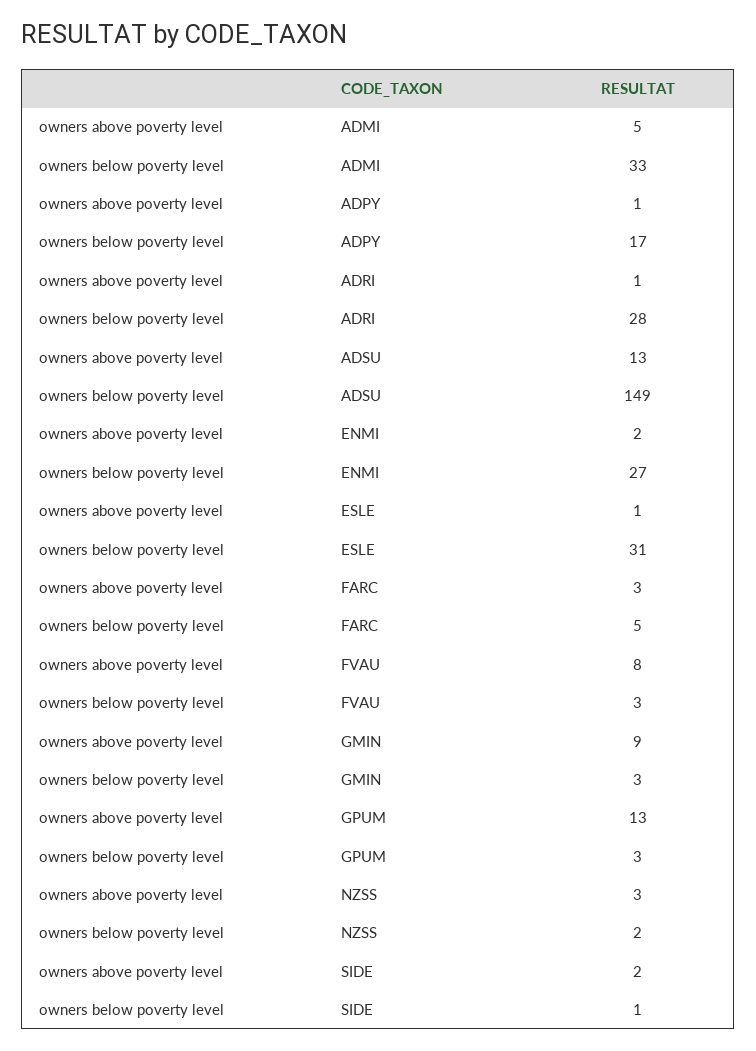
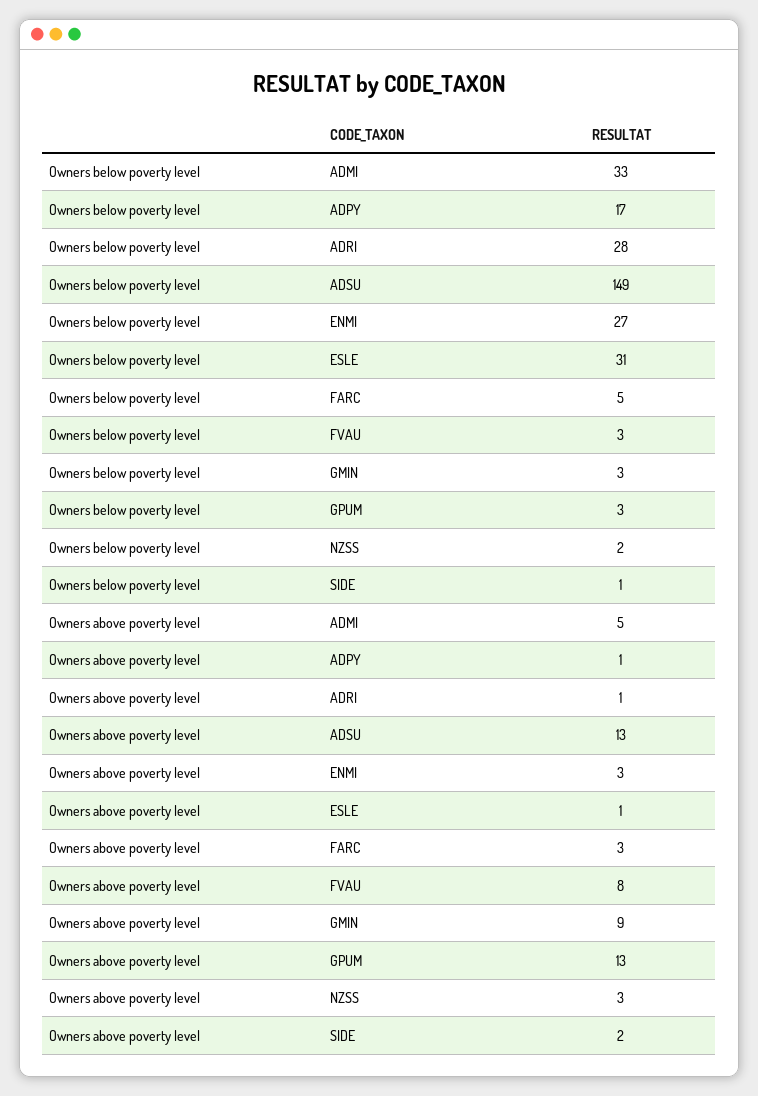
  {
    "owners above poverty level": {
      "ADMI": 5,
      "ADPY": 1,
      "ADRI": 1,
      "ADSU": 13,
-     "ENMI": 2,
+     "ENMI": 3,
      "ESLE": 1,
      "FARC": 3,
      "FVAU": 8,
      "GMIN": 9,
      "GPUM": 13,
      "NZSS": 3,
      "SIDE": 2
    },
    "owners below poverty level": {
      "ADMI": 33,
      "ADPY": 17,
      "ADRI": 28,
      "ADSU": 149,
      "ENMI": 27,
      "ESLE": 31,
      "FARC": 5,
      "FVAU": 3,
      "GMIN": 3,
      "GPUM": 3,
      "NZSS": 2,
      "SIDE": 1
    }
  }

